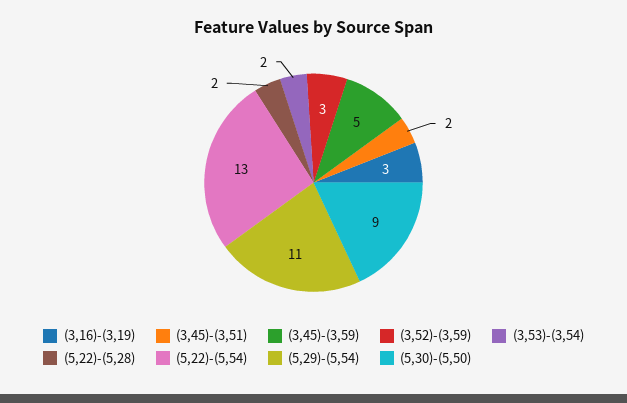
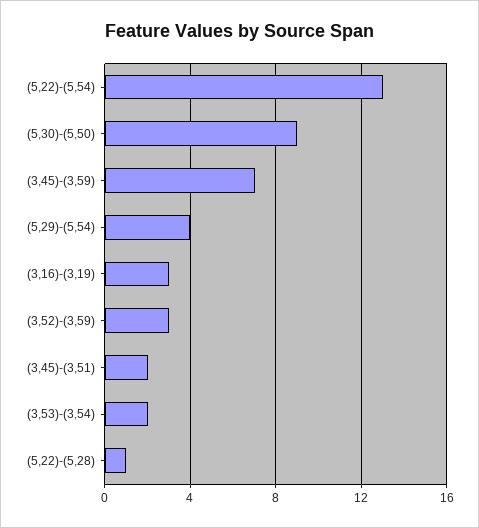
  {
    "(3,16)-(3,19)": 3,
    "(3,45)-(3,51)": 2,
-   "(3,45)-(3,59)": 5,
+   "(3,45)-(3,59)": 7,
    "(3,52)-(3,59)": 3,
    "(3,53)-(3,54)": 2,
-   "(5,22)-(5,28)": 2,
+   "(5,22)-(5,28)": 1,
    "(5,22)-(5,54)": 13,
-   "(5,29)-(5,54)": 11,
+   "(5,29)-(5,54)": 4,
    "(5,30)-(5,50)": 9
  }

